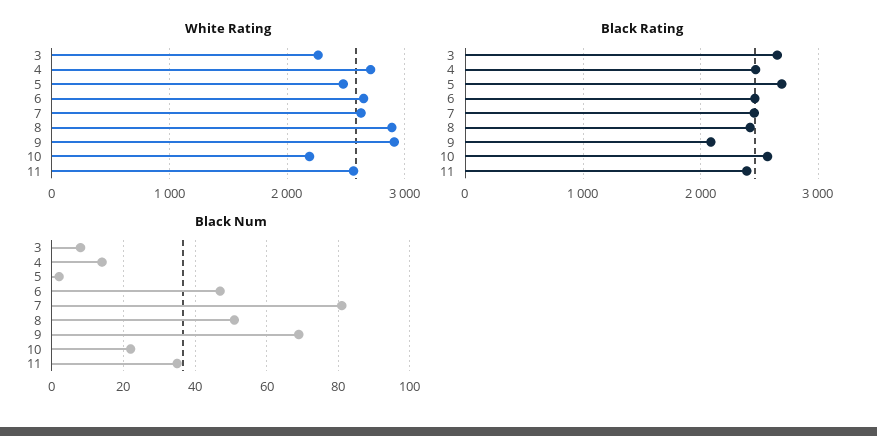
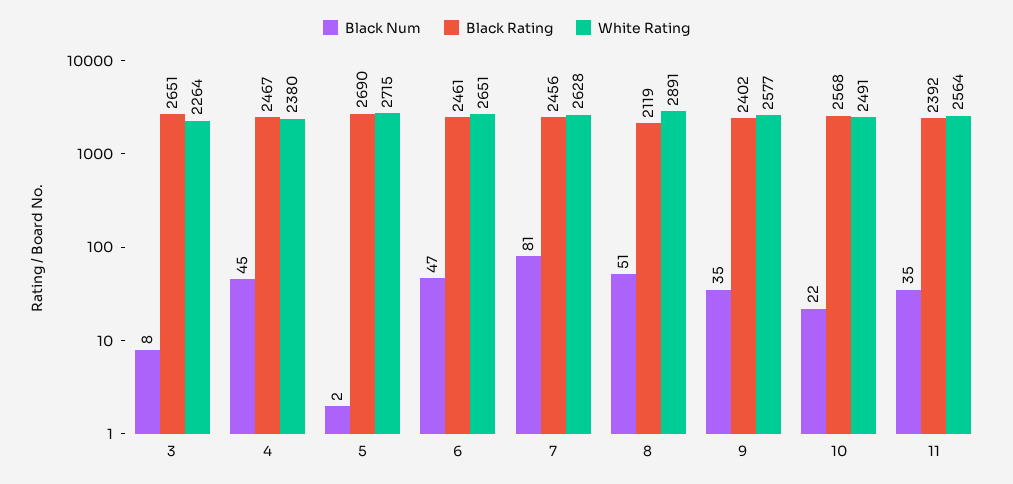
  {
    "White Rating": {
      "3": 2264,
-     "4": 2700,
+     "4": 2380,
-     "5": 2500,
+     "5": 2715,
      "6": 2651,
      "7": 2628,
      "8": 2891,
-     "9": 2900,
+     "9": 2577,
-     "10": 2200,
+     "10": 2491,
      "11": 2564
    },
    "Black Rating": {
      "3": 2651,
      "4": 2467,
      "5": 2690,
      "6": 2461,
      "7": 2456,
-     "8": 2400,
+     "8": 2119,
-     "9": 2100,
+     "9": 2402,
      "10": 2568,
      "11": 2392
    },
    "Black Num": {
      "3": 8,
-     "4": 15,
+     "4": 45,
      "5": 2,
      "6": 47,
      "7": 81,
      "8": 51,
-     "9": 70,
+     "9": 35,
      "10": 22,
      "11": 35
    }
  }

